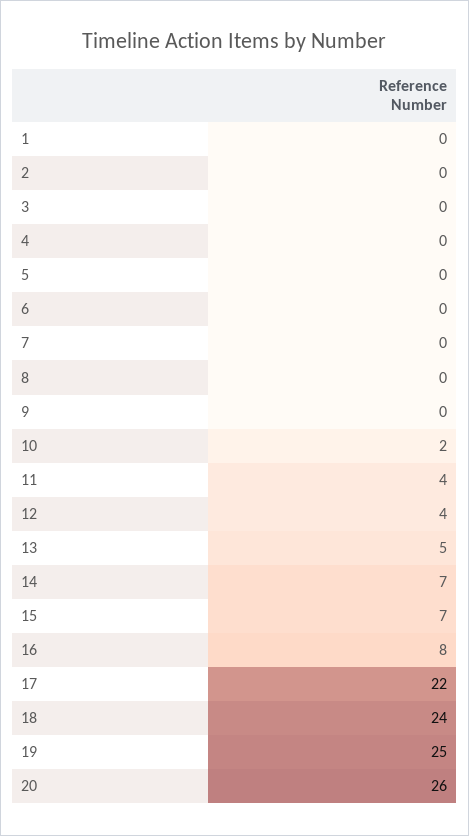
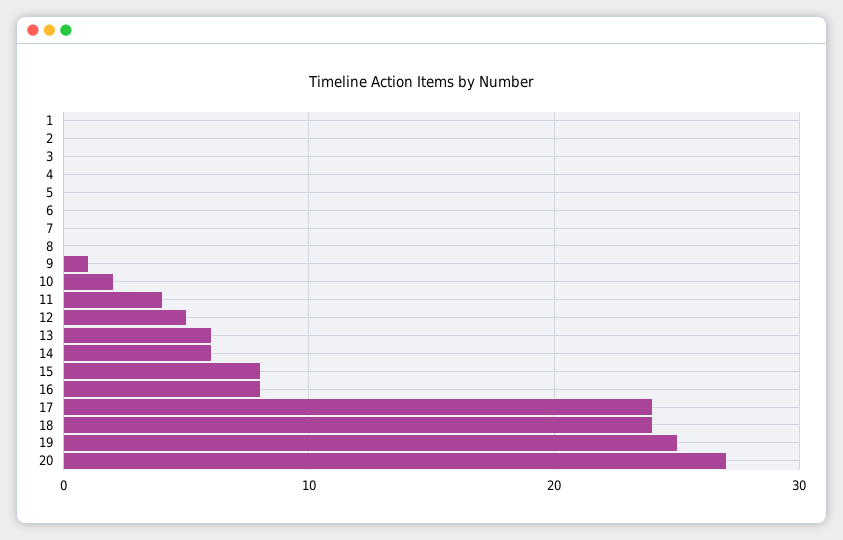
  {
    "1": 0,
    "2": 0,
    "3": 0,
    "4": 0,
    "5": 0,
    "6": 0,
    "7": 0,
    "8": 0,
-   "9": 0,
+   "9": 1,
    "10": 2,
    "11": 4,
-   "12": 4,
+   "12": 5,
-   "13": 5,
+   "13": 6,
-   "14": 7,
+   "14": 6,
-   "15": 7,
+   "15": 8,
    "16": 8,
-   "17": 22,
+   "17": 24,
    "18": 24,
    "19": 25,
-   "20": 26
+   "20": 27
  }

